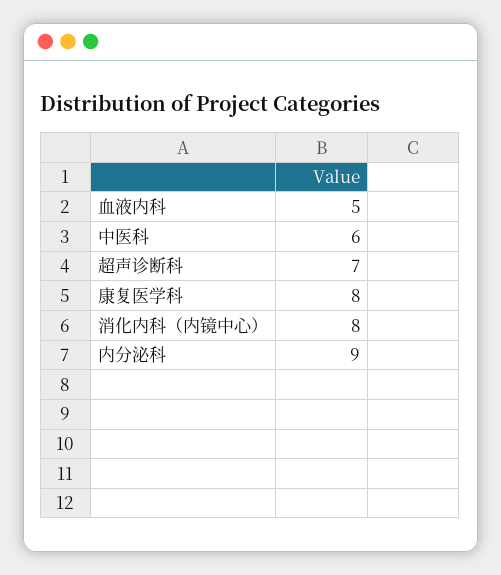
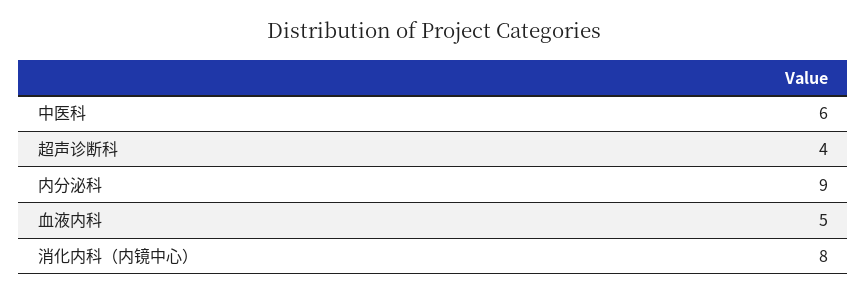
  {
    "血液内科": 5,
    "中医科": 6,
-   "超声诊断科": 7,
+   "超声诊断科": 4,
-   "康复医学科": 8,
    "消化内科（内镜中心）": 8,
    "内分泌科": 9
  }

